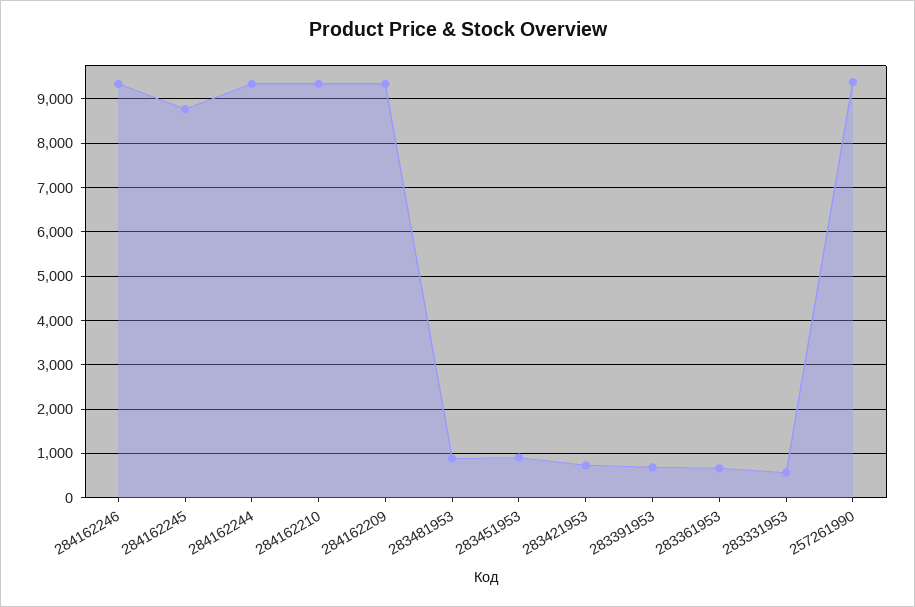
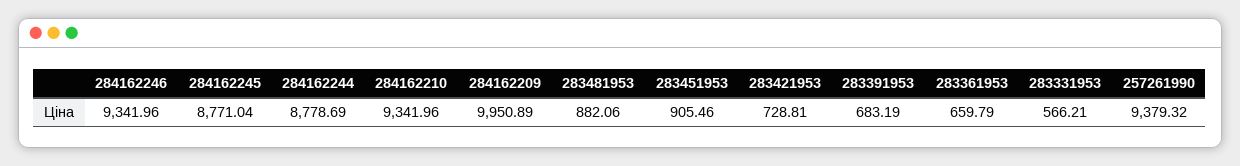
  {
    "284162246": 9341.96,
    "284162245": 8771.04,
-   "284162244": 9400,
+   "284162244": 8778.69,
    "284162210": 9341.96,
-   "284162209": 9400,
+   "284162209": 9950.89,
    "283481953": 882.06,
    "283451953": 905.46,
    "283421953": 728.81,
    "283391953": 683.19,
    "283361953": 659.79,
    "283331953": 566.21,
    "257261990": 9379.32
  }

